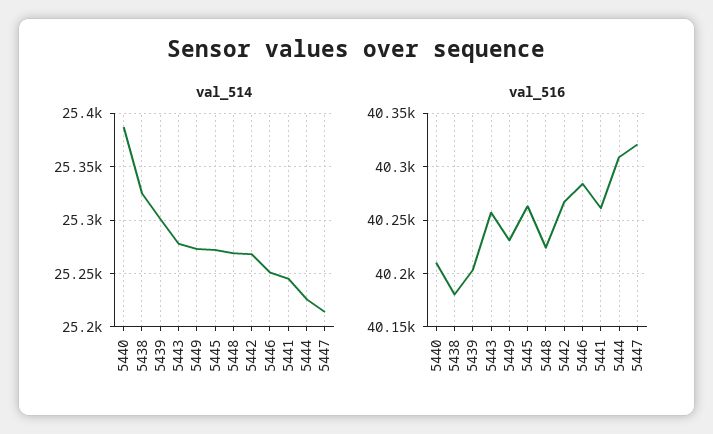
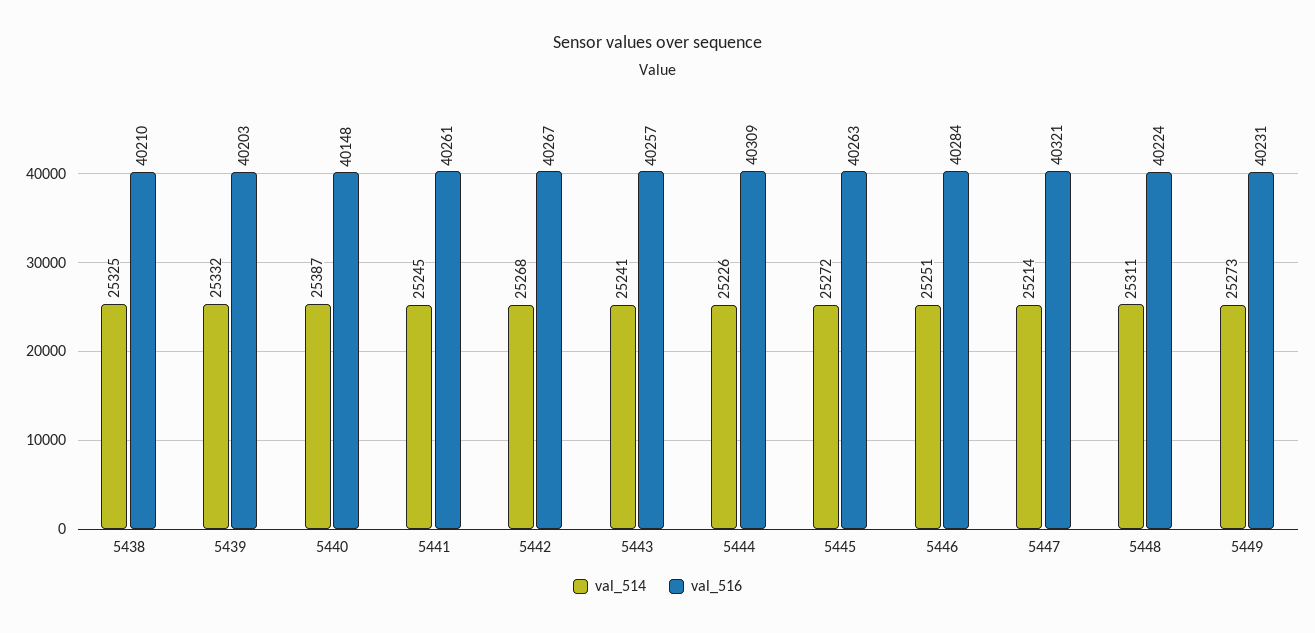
  {
    "val_514": {
      "5440": 25387,
      "5438": 25325,
-     "5439": 25300,
+     "5439": 25332,
-     "5443": 25280,
+     "5443": 25241,
      "5449": 25273,
      "5445": 25272,
-     "5448": 25270,
+     "5448": 25311,
      "5442": 25268,
      "5446": 25251,
      "5441": 25245,
      "5444": 25226,
      "5447": 25214
    },
    "val_516": {
-     "5440": 40210,
+     "5440": 40148,
-     "5438": 40180,
+     "5438": 40210,
      "5439": 40203,
      "5443": 40257,
      "5449": 40231,
      "5445": 40263,
      "5448": 40224,
      "5442": 40267,
      "5446": 40284,
      "5441": 40261,
      "5444": 40309,
      "5447": 40321
    }
  }

